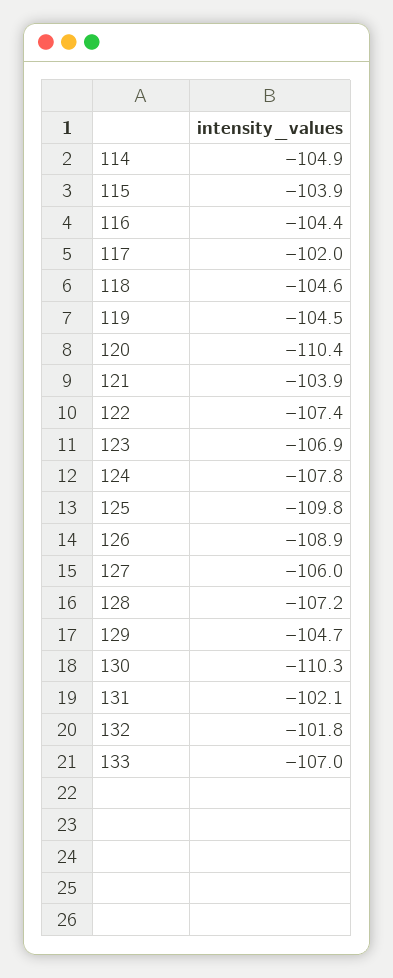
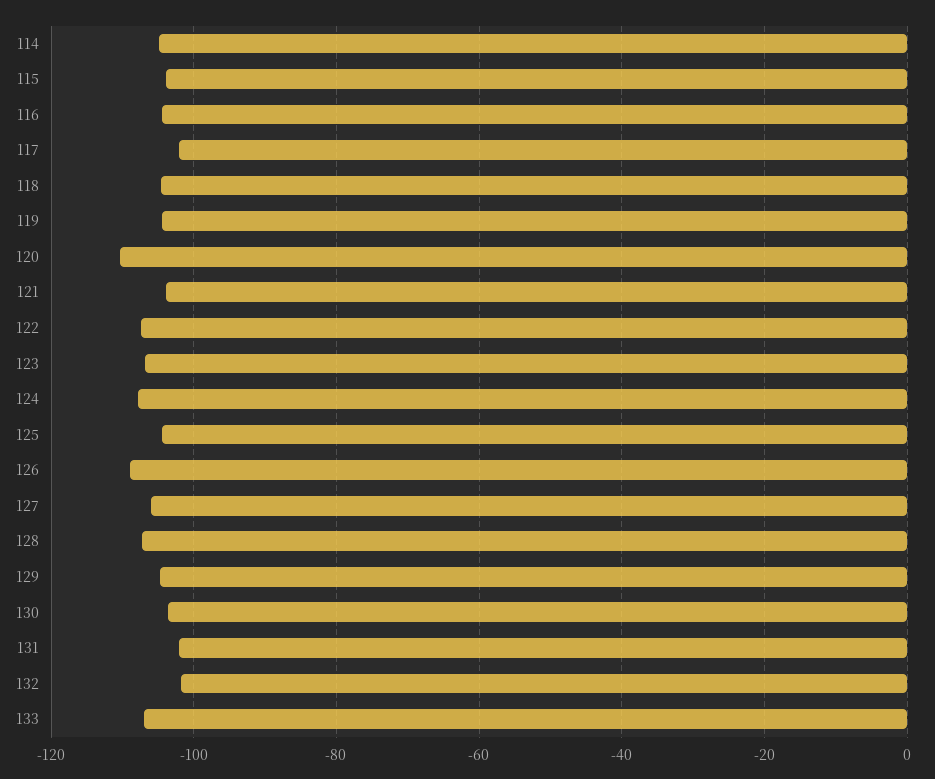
  {
    "114": -104.9,
    "115": -103.9,
    "116": -104.4,
    "117": -102,
    "118": -104.6,
    "119": -104.5,
    "120": -110.4,
    "121": -103.9,
    "122": -107.4,
    "123": -106.9,
    "124": -107.8,
-   "125": -109.8,
+   "125": -104,
    "126": -108.9,
    "127": -106,
    "128": -107.2,
    "129": -104.7,
-   "130": -110.3,
+   "130": -104,
    "131": -102.1,
    "132": -101.8,
    "133": -107
  }

